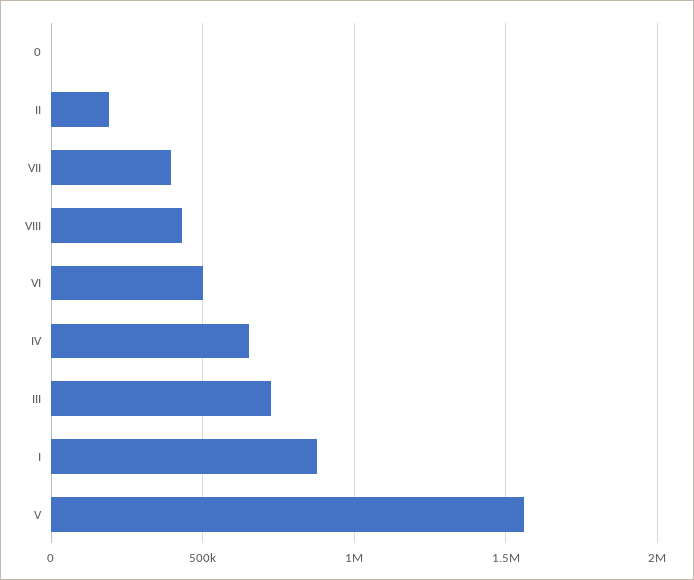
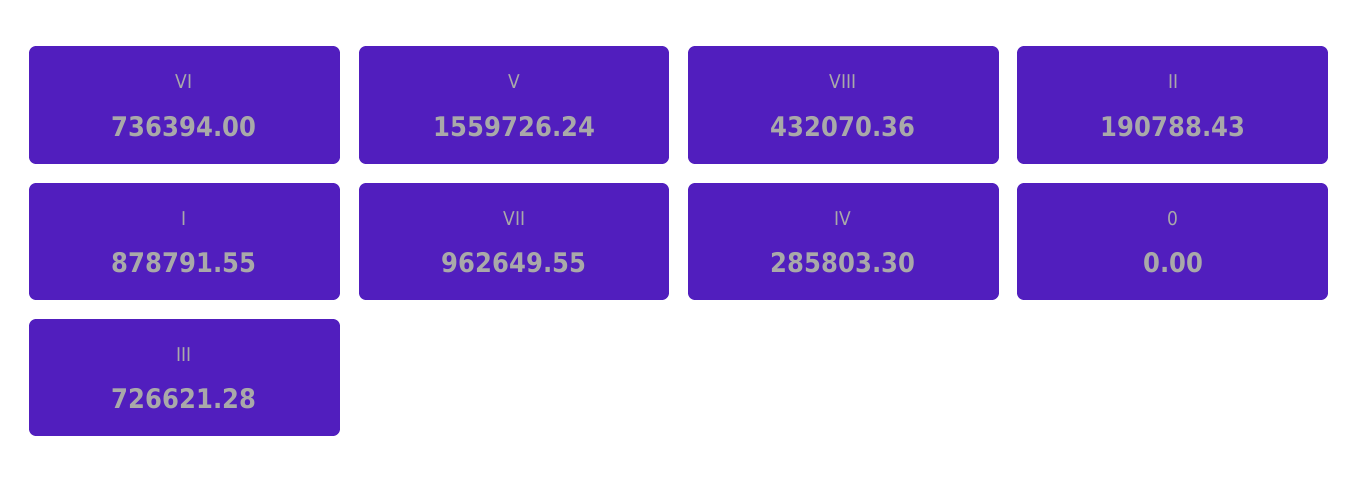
  {
    "0": 0,
    "II": 190788.43,
-   "VII": 400000,
+   "VII": 962649.55,
    "VIII": 432070.36,
-   "VI": 500000,
+   "VI": 736394,
-   "IV": 650000,
+   "IV": 285803.3,
    "III": 726621.28,
    "I": 878791.55,
    "V": 1559726.24
  }

